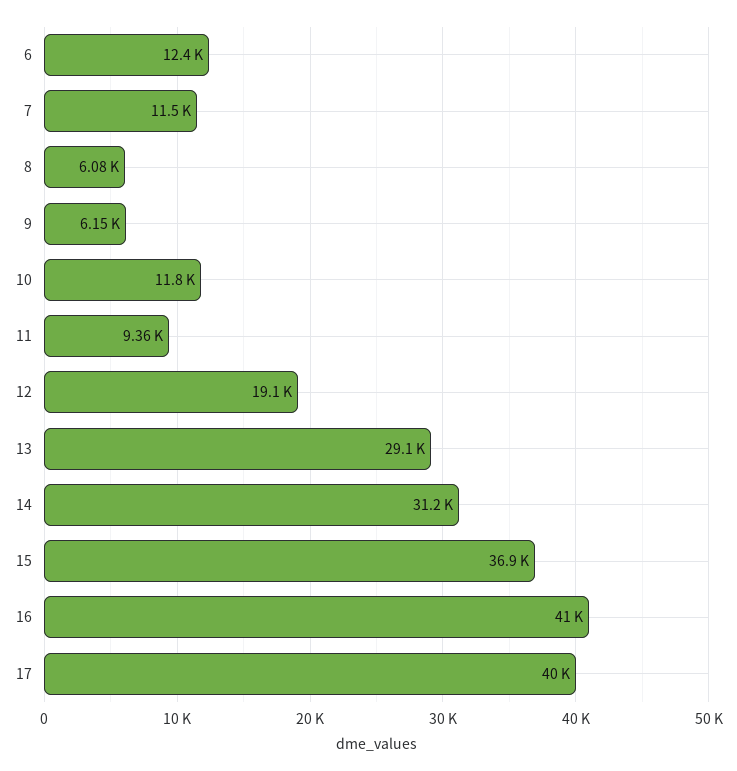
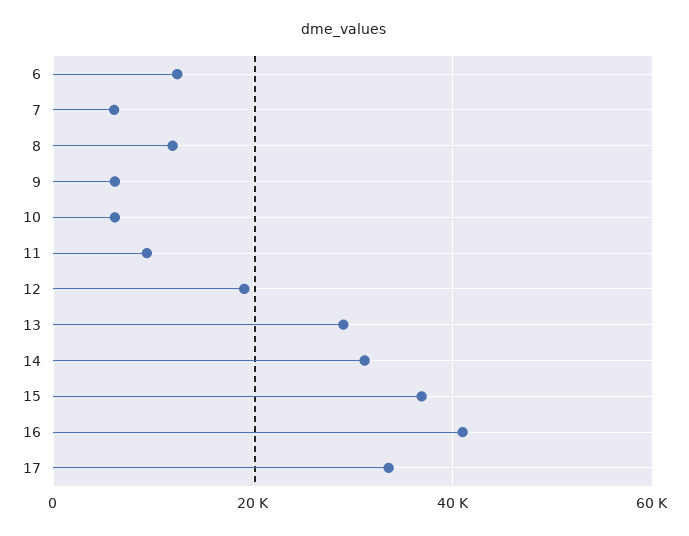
  {
    "6": 12400,
-   "7": 11500,
+   "7": 6000,
-   "8": 6080,
+   "8": 12000,
    "9": 6150,
-   "10": 11800,
+   "10": 6000,
    "11": 9360,
    "12": 19100,
    "13": 29100,
    "14": 31200,
    "15": 36900,
    "16": 41000,
-   "17": 40000
+   "17": 34000
  }

